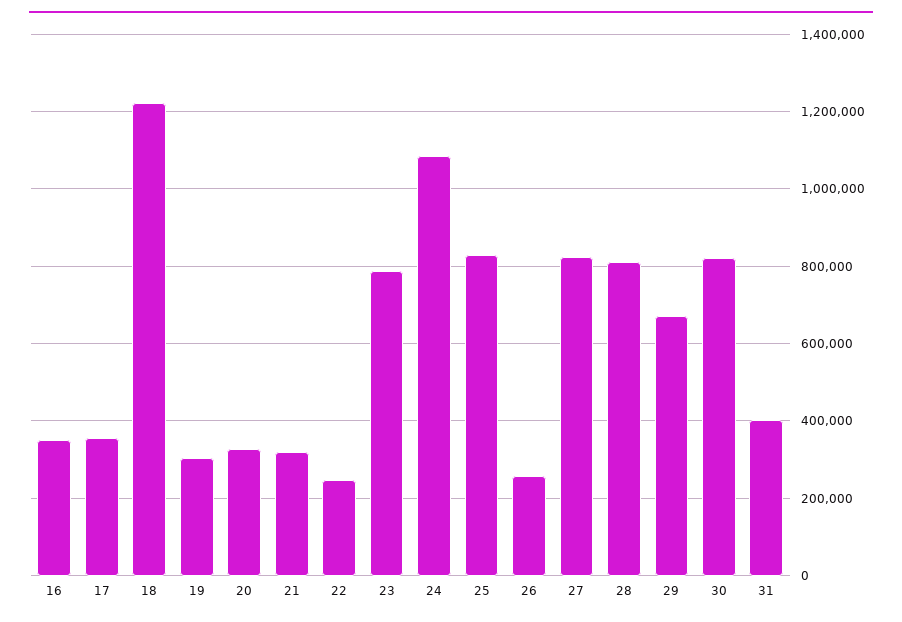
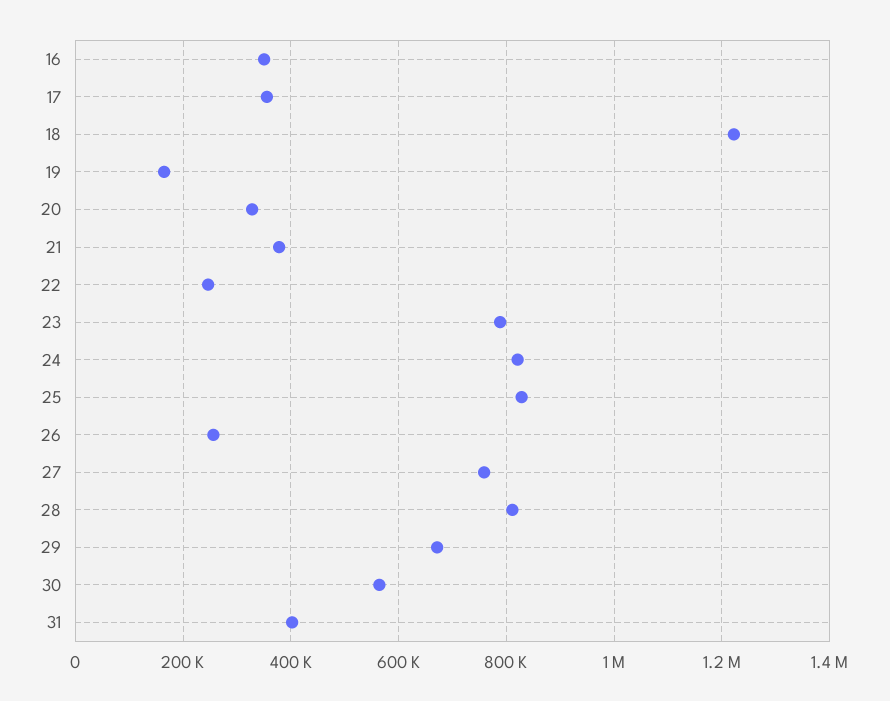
  {
    "16": 360000,
    "17": 360000,
    "18": 1220000,
-   "19": 300000,
+   "19": 160000,
    "20": 320000,
-   "21": 320000,
+   "21": 380000,
    "22": 240000,
    "23": 780000,
-   "24": 1080000,
+   "24": 820000,
    "25": 820000,
    "26": 260000,
-   "27": 820000,
+   "27": 760000,
    "28": 820000,
    "29": 680000,
-   "30": 820000,
+   "30": 560000,
    "31": 400000
  }

